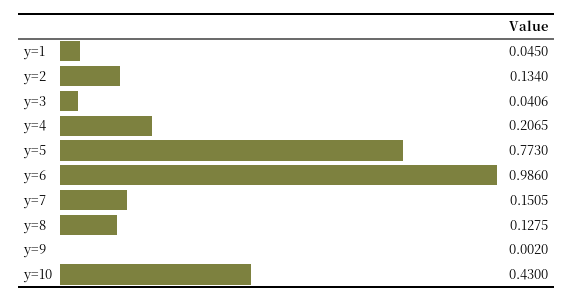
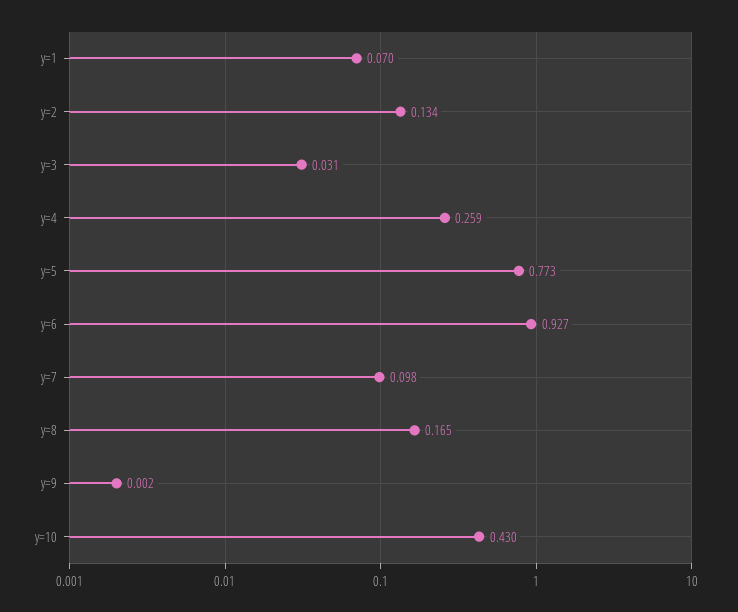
  {
-   "y=1": 0.045,
+   "y=1": 0.07,
    "y=2": 0.134,
-   "y=3": 0.0406,
+   "y=3": 0.031,
-   "y=4": 0.2065,
+   "y=4": 0.259,
    "y=5": 0.773,
-   "y=6": 0.986,
+   "y=6": 0.927,
-   "y=7": 0.1505,
+   "y=7": 0.098,
-   "y=8": 0.1275,
+   "y=8": 0.165,
    "y=9": 0.002,
    "y=10": 0.43
  }

